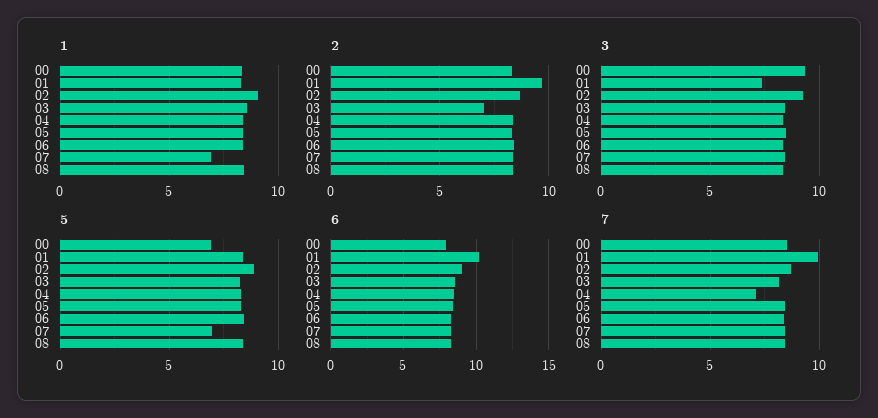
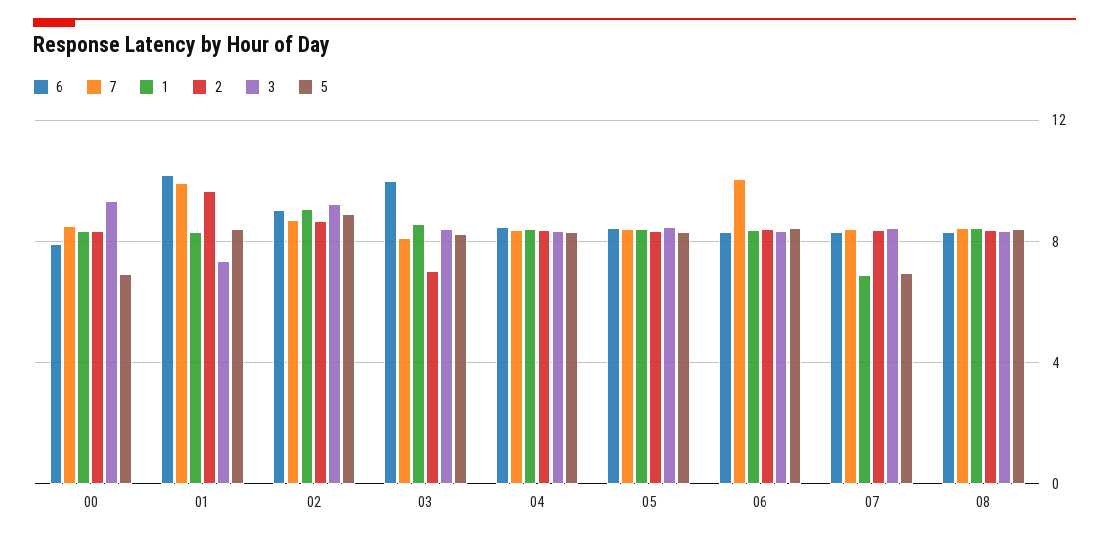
  {
    "1": {
      "00": 8.5,
      "01": 8.5,
      "02": 9,
      "03": 8.5,
      "04": 8.5,
      "05": 8.5,
      "06": 8.5,
      "07": 7,
      "08": 8.5
    },
    "2": {
      "00": 8.5,
      "01": 9.5,
      "02": 8.5,
      "03": 7,
      "04": 8.5,
      "05": 8.5,
      "06": 8.5,
      "07": 8.5,
      "08": 8.5
    },
    "3": {
      "00": 9.5,
      "01": 7.5,
      "02": 9,
      "03": 8.5,
      "04": 8.5,
      "05": 8.5,
      "06": 8.5,
      "07": 8.5,
      "08": 8.5
    },
    "5": {
      "00": 7,
      "01": 8.5,
      "02": 9,
      "03": 8,
      "04": 8.5,
      "05": 8.5,
      "06": 8.5,
      "07": 7,
      "08": 8.5
    },
    "6": {
      "00": 8,
      "01": 10,
      "02": 9,
-     "03": 8.5,
+     "03": 10,
      "04": 8.5,
      "05": 8.5,
      "06": 8.5,
      "07": 8.5,
      "08": 8.5
    },
    "7": {
      "00": 8.5,
      "01": 10,
      "02": 8.5,
      "03": 8,
-     "04": 7,
+     "04": 8.5,
      "05": 8.5,
-     "06": 8.5,
+     "06": 10,
      "07": 8.5,
      "08": 8.5
    }
  }

